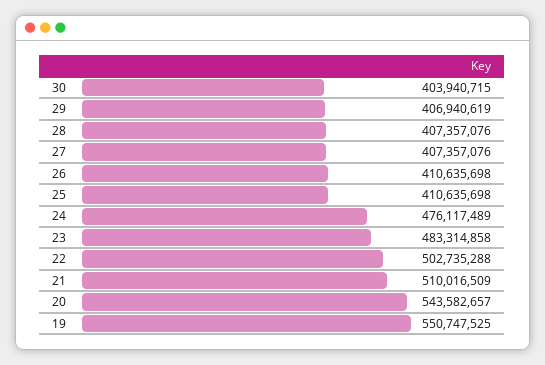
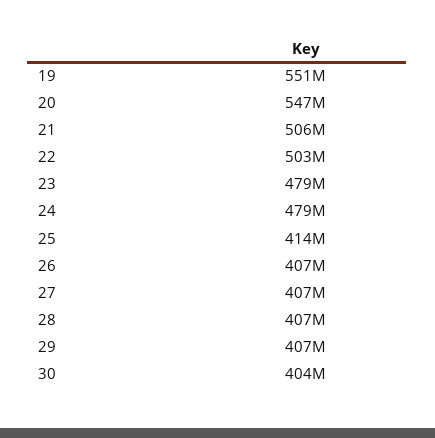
  {
    "30": 403940715,
    "29": 406940619,
    "28": 407357076,
    "27": 407357076,
-   "26": 410635698,
+   "26": 407000000,
-   "25": 410635698,
+   "25": 414000000,
-   "24": 476117489,
+   "24": 479000000,
-   "23": 483314858,
+   "23": 479000000,
    "22": 502735288,
-   "21": 510016509,
+   "21": 506000000,
-   "20": 543582657,
+   "20": 547000000,
    "19": 550747525
  }

